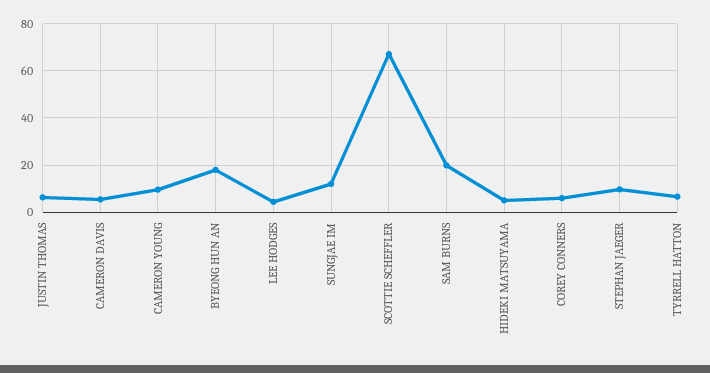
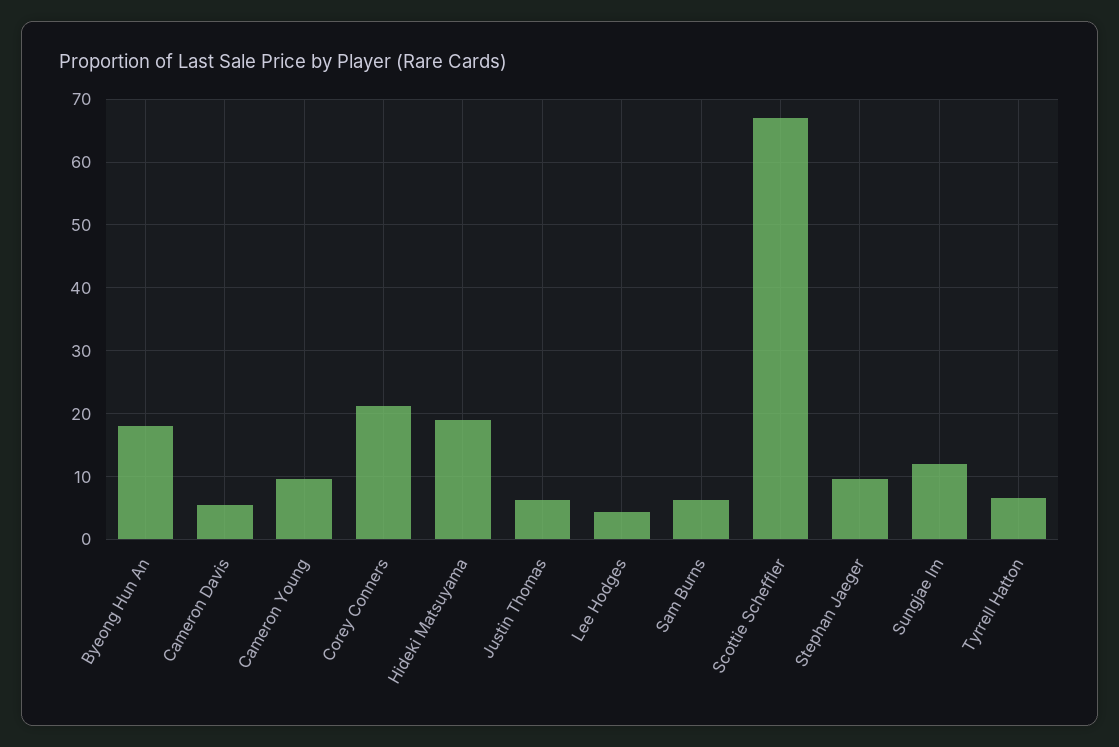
  {
    "JUSTIN THOMAS": 6,
    "CAMERON DAVIS": 6,
    "CAMERON YOUNG": 10,
    "BYEONG HUN AN": 18,
    "LEE HODGES": 4,
    "SUNGJAE IM": 12,
    "SCOTTIE SCHEFFLER": 67,
-   "SAM BURNS": 20,
+   "SAM BURNS": 6,
-   "HIDEKI MATSUYAMA": 5,
+   "HIDEKI MATSUYAMA": 19,
-   "COREY CONNERS": 5,
+   "COREY CONNERS": 21,
    "STEPHAN JAEGER": 10,
    "TYRRELL HATTON": 7
  }

